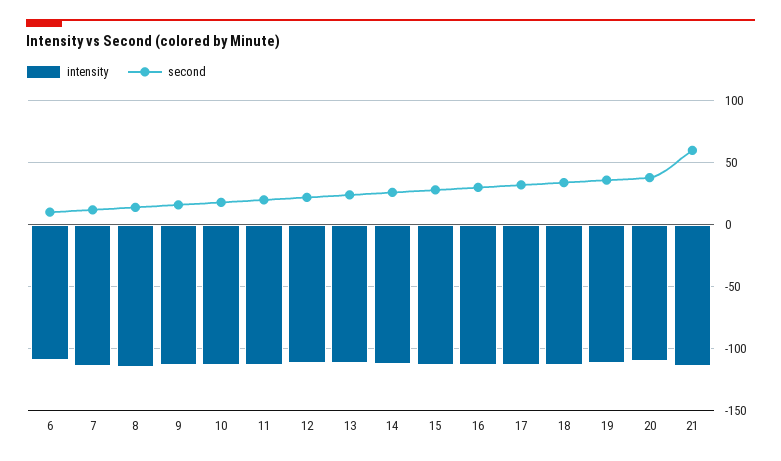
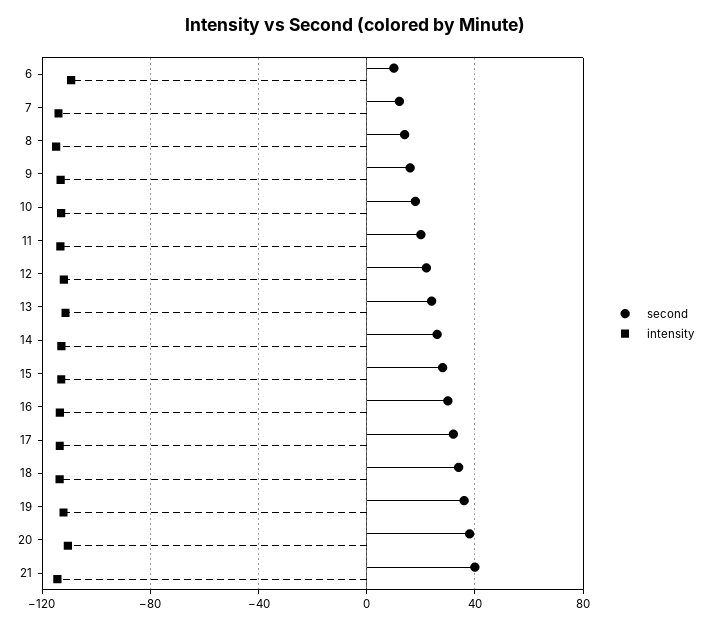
  {
    "intensity": {
      "6": -110,
      "7": -115,
      "8": -115,
      "9": -115,
      "10": -115,
      "11": -115,
      "12": -110,
      "13": -110,
      "14": -115,
      "15": -115,
      "16": -115,
      "17": -115,
      "18": -115,
      "19": -110,
      "20": -110,
      "21": -115
    },
    "second": {
      "6": 10,
      "7": 10,
      "8": 15,
      "9": 15,
      "10": 20,
      "11": 20,
      "12": 20,
      "13": 25,
      "14": 25,
      "15": 30,
      "16": 30,
      "17": 30,
      "18": 35,
      "19": 35,
      "20": 40,
-     "21": 60
+     "21": 40
    }
  }

